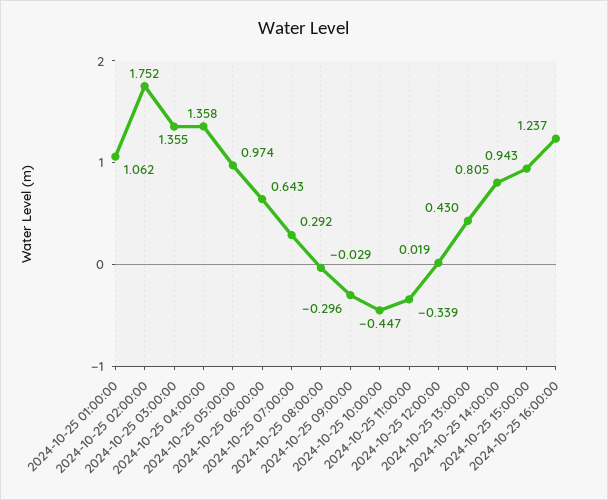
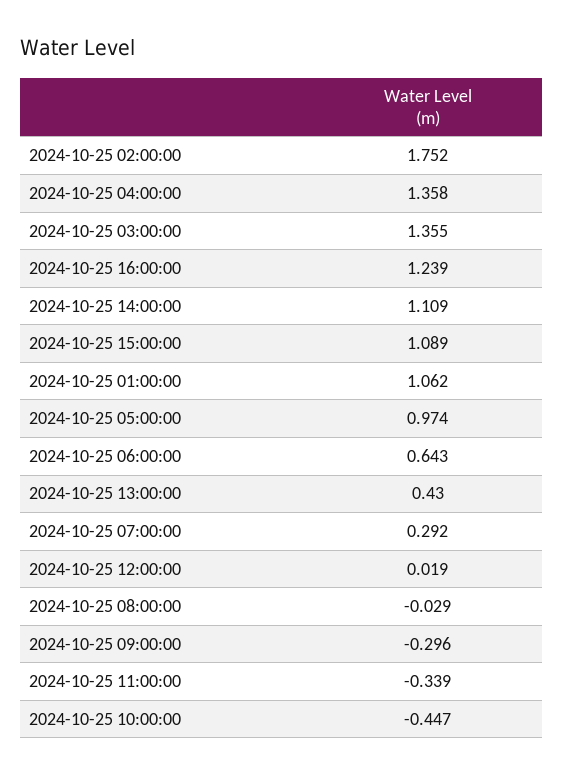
  {
    "2024-10-25 01:00:00": 1.062,
    "2024-10-25 02:00:00": 1.752,
    "2024-10-25 03:00:00": 1.355,
    "2024-10-25 04:00:00": 1.358,
    "2024-10-25 05:00:00": 0.974,
    "2024-10-25 06:00:00": 0.643,
    "2024-10-25 07:00:00": 0.292,
    "2024-10-25 08:00:00": -0.029,
    "2024-10-25 09:00:00": -0.296,
    "2024-10-25 10:00:00": -0.447,
    "2024-10-25 11:00:00": -0.339,
    "2024-10-25 12:00:00": 0.019,
    "2024-10-25 13:00:00": 0.43,
-   "2024-10-25 14:00:00": 0.805,
+   "2024-10-25 14:00:00": 1.109,
-   "2024-10-25 15:00:00": 0.943,
+   "2024-10-25 15:00:00": 1.089,
-   "2024-10-25 16:00:00": 1.237
+   "2024-10-25 16:00:00": 1.239
  }

